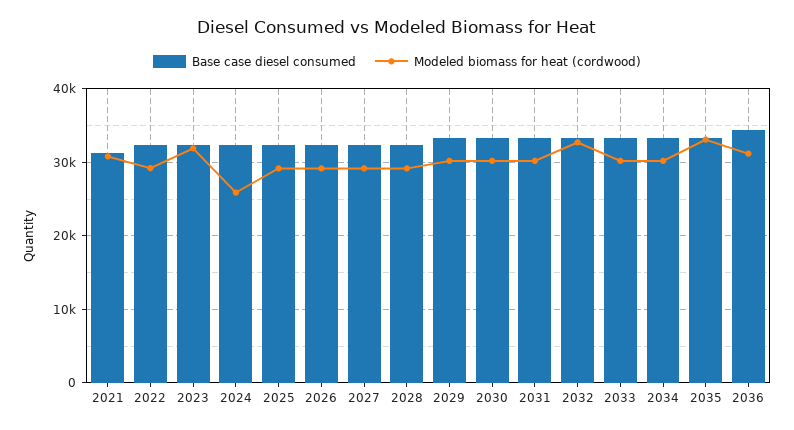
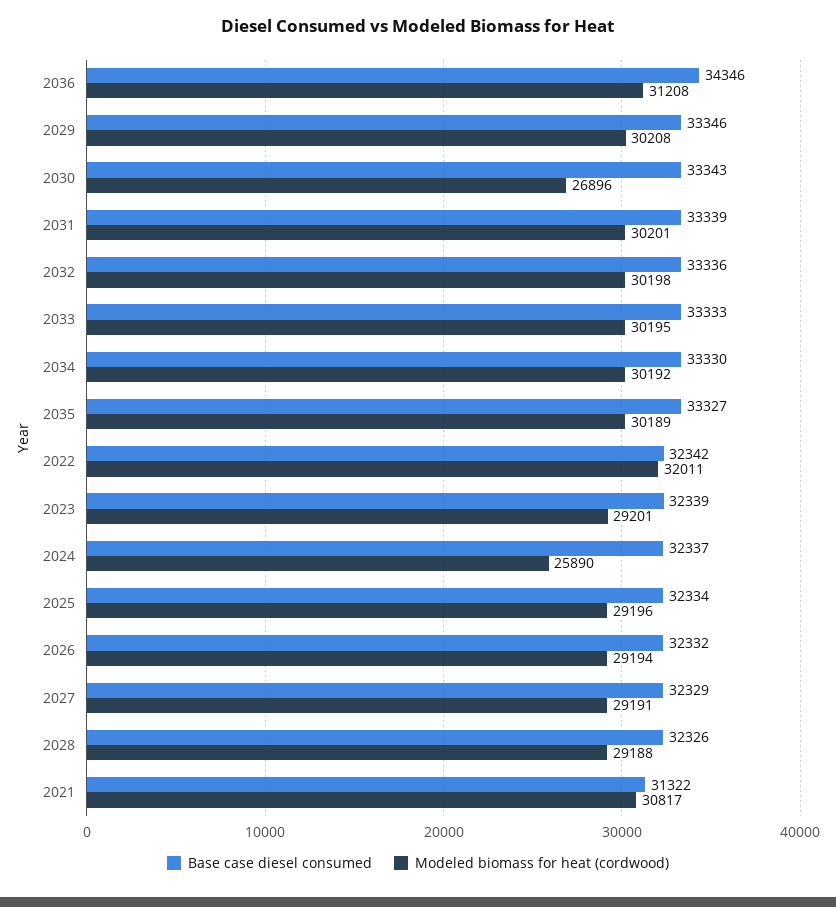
  {
    "Base case diesel consumed": {
      "2021": 31322,
      "2022": 32342,
      "2023": 32339,
      "2024": 32337,
      "2025": 32334,
      "2026": 32332,
      "2027": 32329,
      "2028": 32326,
      "2029": 33346,
      "2030": 33343,
      "2031": 33339,
      "2032": 33336,
      "2033": 33333,
      "2034": 33330,
      "2035": 33327,
      "2036": 34346
    },
    "Modeled biomass for heat (cordwood)": {
      "2021": 30817,
-     "2022": 29000,
+     "2022": 32011,
-     "2023": 32000,
+     "2023": 29201,
      "2024": 25890,
      "2025": 29196,
      "2026": 29194,
      "2027": 29191,
      "2028": 29188,
      "2029": 30208,
-     "2030": 30000,
+     "2030": 26896,
      "2031": 30201,
-     "2032": 33000,
+     "2032": 30198,
      "2033": 30195,
      "2034": 30192,
-     "2035": 33000,
+     "2035": 30189,
      "2036": 31208
    }
  }

